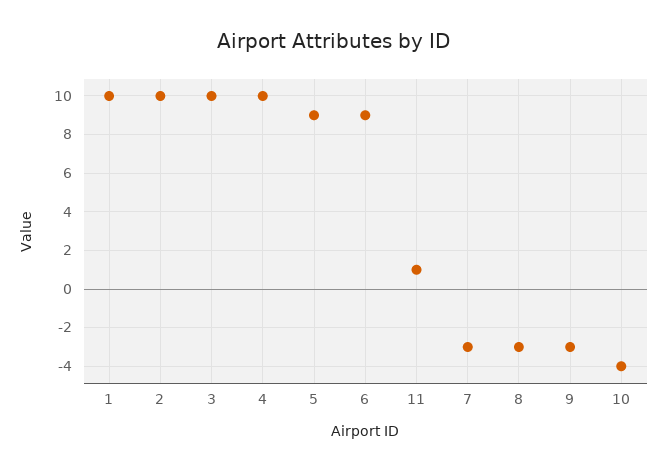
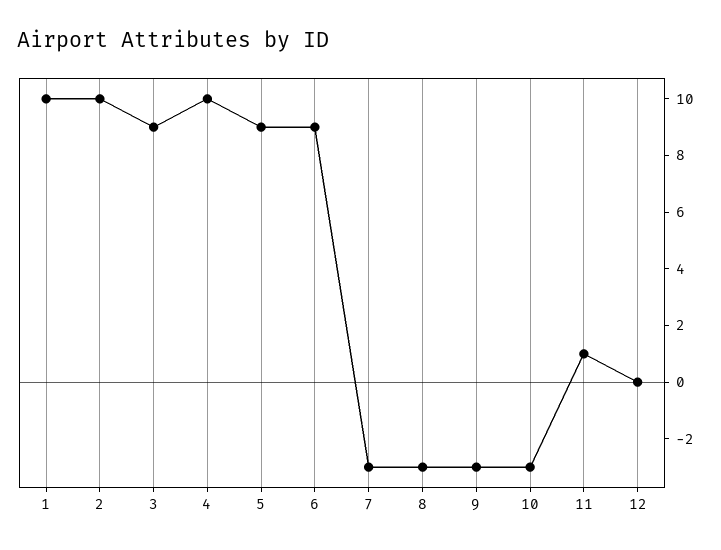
  {
    "1": 10,
    "2": 10,
-   "3": 10,
+   "3": 9,
    "4": 10,
    "5": 9,
    "6": 9,
    "11": 1,
    "7": -3,
    "8": -3,
    "9": -3,
-   "10": -4
+   "10": -3,
+   "12": 0
  }

